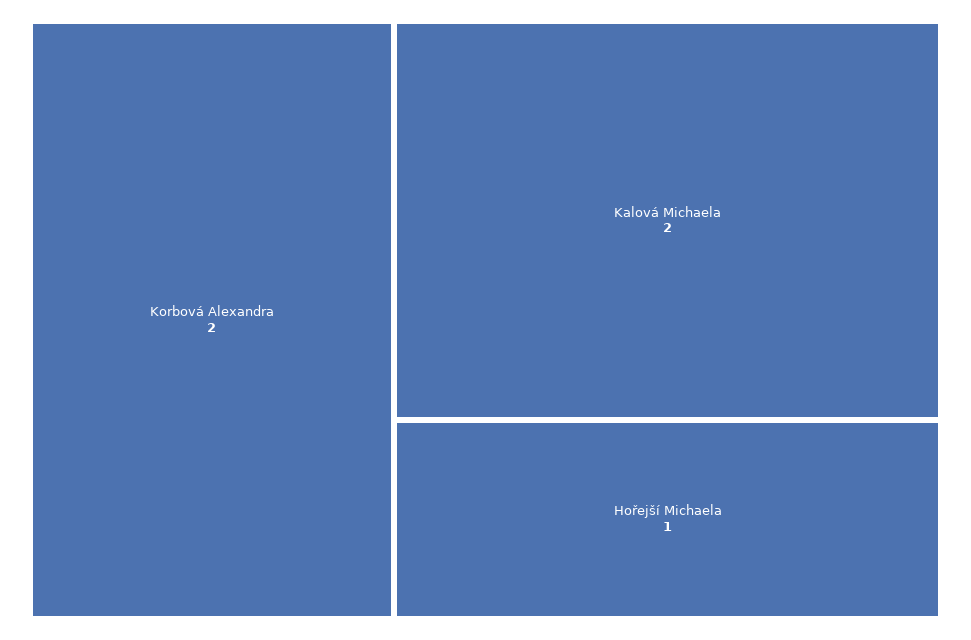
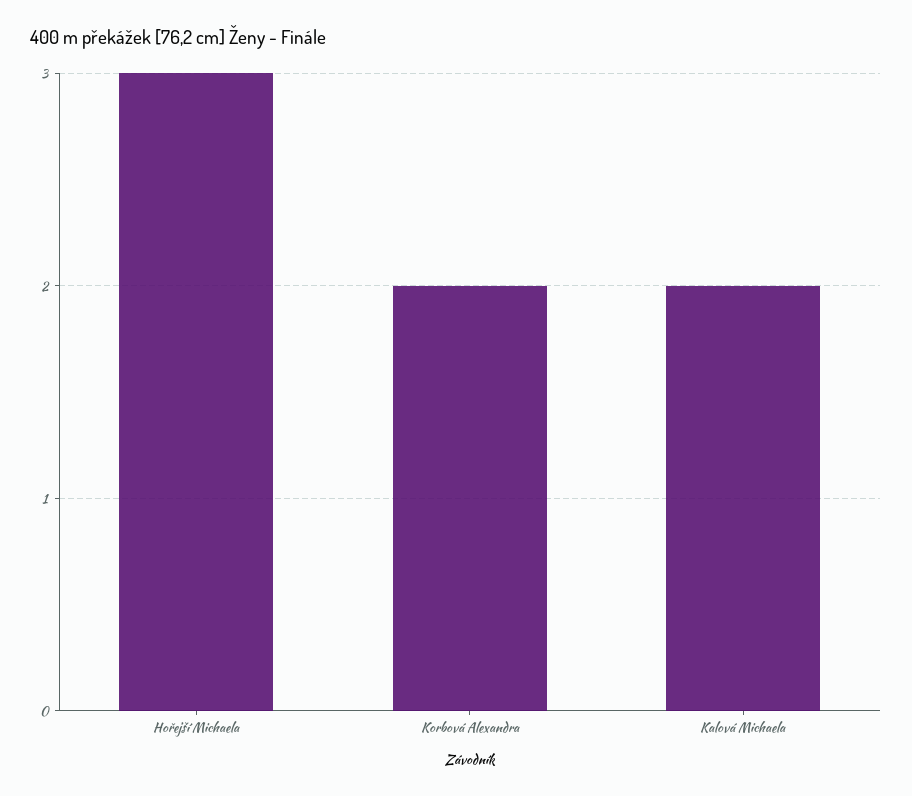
  {
    "Korbová Alexandra": 2,
    "Kalová Michaela": 2,
-   "Hořejší Michaela": 1
+   "Hořejší Michaela": 3
  }

